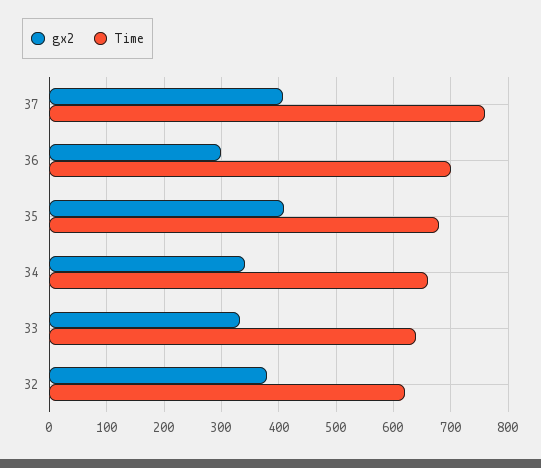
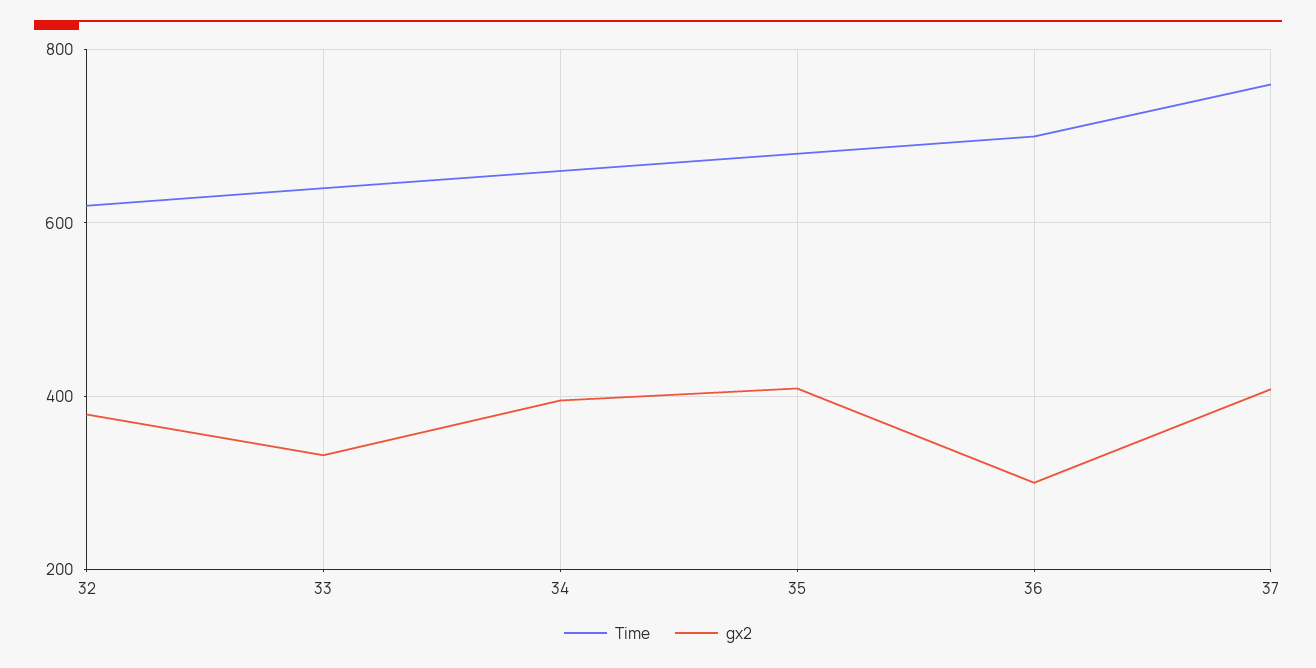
  {
    "gx2": {
      "37": 400,
      "36": 300,
      "35": 400,
-     "34": 340,
+     "34": 400,
      "33": 340,
      "32": 380
    },
    "Time": {
      "37": 760,
      "36": 700,
      "35": 680,
      "34": 660,
      "33": 640,
      "32": 620
    }
  }

